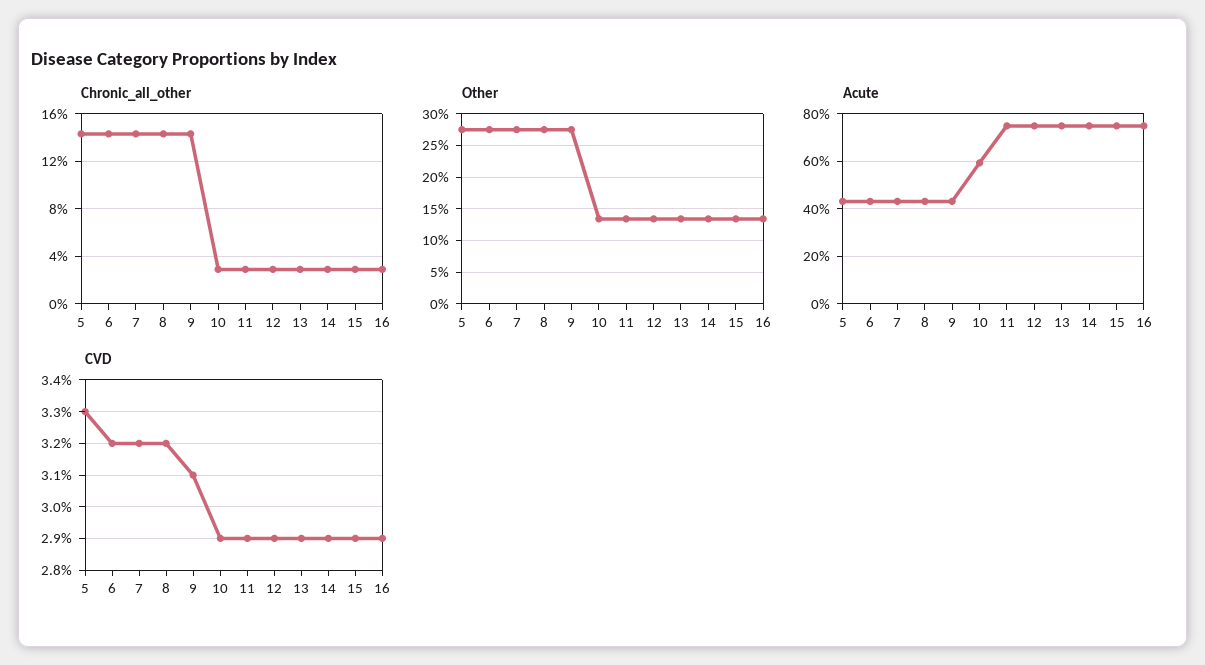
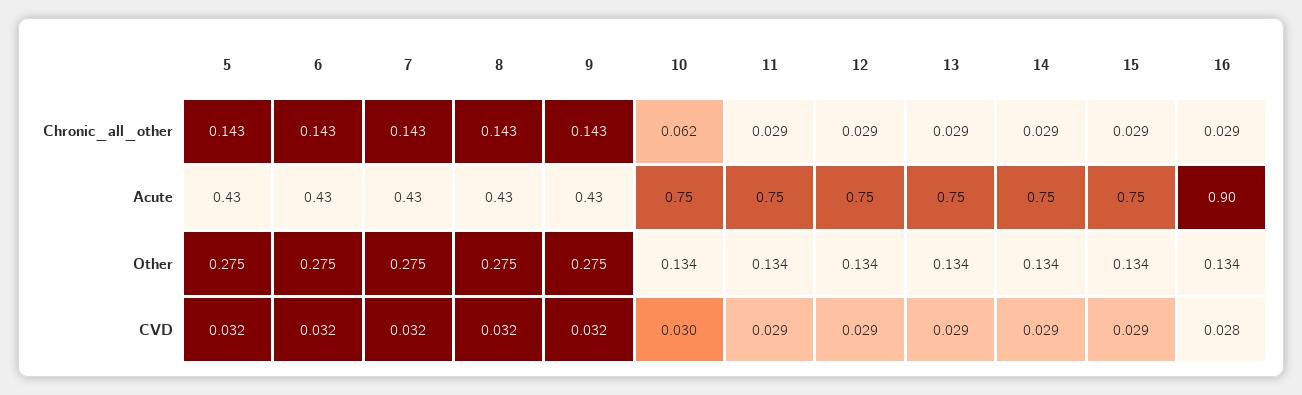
  {
    "Chronic_all_other": {
      "5": 0.143,
      "6": 0.143,
      "7": 0.143,
      "8": 0.143,
      "9": 0.143,
-     "10": 0.03,
+     "10": 0.062,
      "11": 0.029,
      "12": 0.029,
      "13": 0.029,
      "14": 0.029,
      "15": 0.029,
      "16": 0.029
    },
    "Other": {
      "5": 0.275,
      "6": 0.275,
      "7": 0.275,
      "8": 0.275,
      "9": 0.275,
      "10": 0.134,
      "11": 0.134,
      "12": 0.134,
      "13": 0.134,
      "14": 0.134,
      "15": 0.134,
      "16": 0.134
    },
    "Acute": {
      "5": 0.43,
      "6": 0.43,
      "7": 0.43,
      "8": 0.43,
      "9": 0.43,
-     "10": 0.6,
+     "10": 0.75,
      "11": 0.75,
      "12": 0.75,
      "13": 0.75,
      "14": 0.75,
      "15": 0.75,
-     "16": 0.75
+     "16": 0.9
    },
    "CVD": {
-     "5": 0.033,
+     "5": 0.032,
      "6": 0.032,
      "7": 0.032,
      "8": 0.032,
-     "9": 0.031,
+     "9": 0.032,
-     "10": 0.029,
+     "10": 0.03,
      "11": 0.029,
      "12": 0.029,
      "13": 0.029,
      "14": 0.029,
      "15": 0.029,
-     "16": 0.029
+     "16": 0.028
    }
  }

